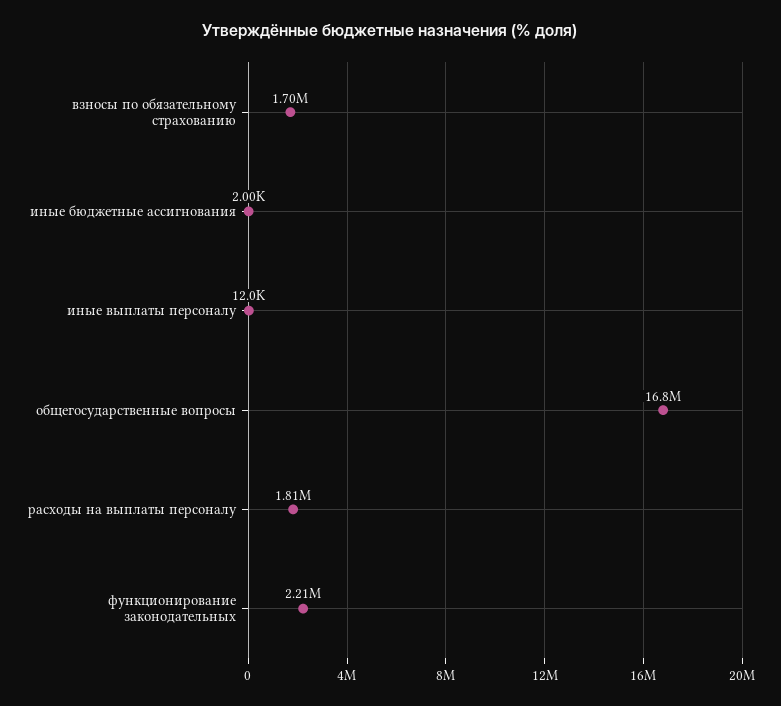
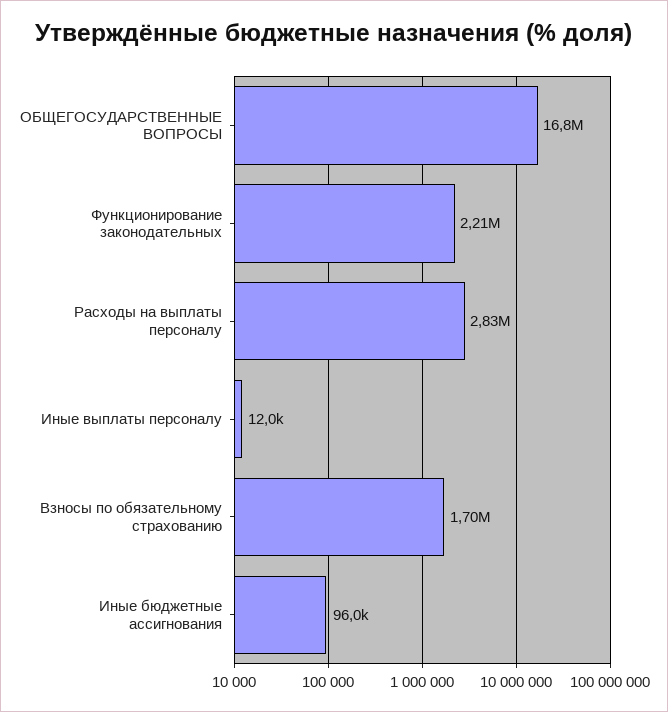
  {
    "взносы по обязательному страхованию": 1700000,
-   "иные бюджетные ассигнования": 2000,
+   "иные бюджетные ассигнования": 96000,
    "иные выплаты персоналу": 12000,
    "общегосударственные вопросы": 16800000,
-   "расходы на выплаты персоналу": 1810000,
+   "расходы на выплаты персоналу": 2830000,
    "функционирование законодательных": 2210000
  }

